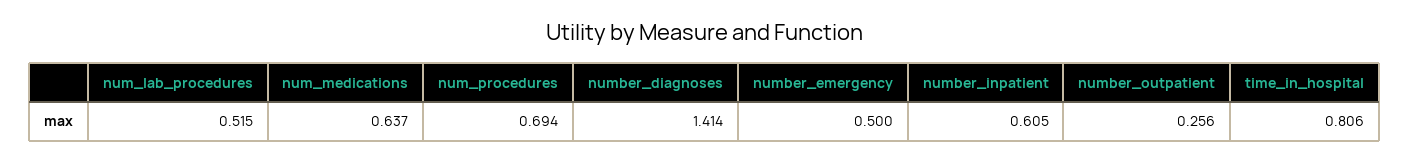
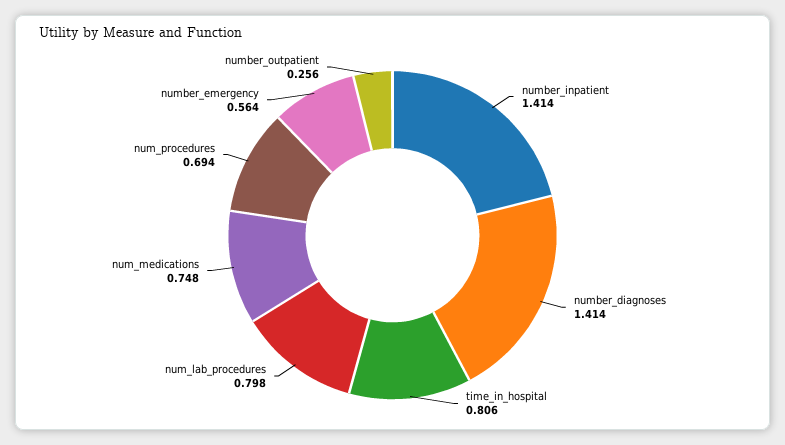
  {
-   "num_lab_procedures": 0.515,
+   "num_lab_procedures": 0.798,
-   "num_medications": 0.637,
+   "num_medications": 0.748,
    "num_procedures": 0.694,
    "number_diagnoses": 1.414,
-   "number_emergency": 0.5,
+   "number_emergency": 0.564,
-   "number_inpatient": 0.605,
+   "number_inpatient": 1.414,
    "number_outpatient": 0.256,
    "time_in_hospital": 0.806
  }

